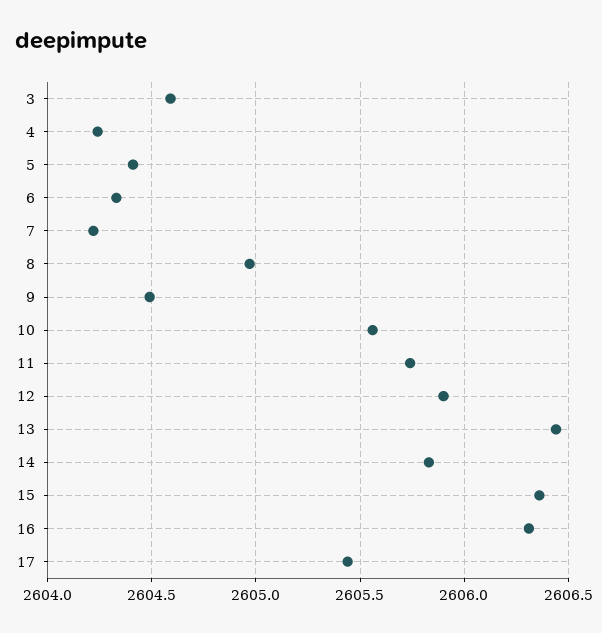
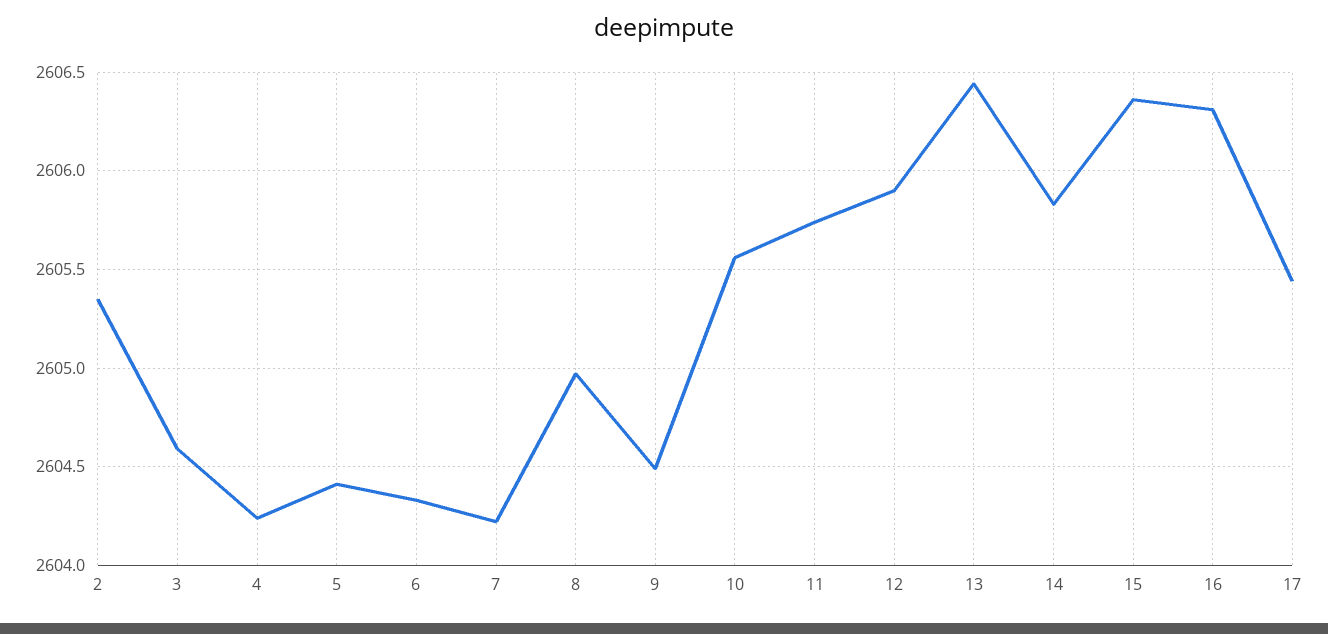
  {
    "3": 2604.6,
    "4": 2604.25,
    "5": 2604.4,
    "6": 2604.35,
    "7": 2604.2,
    "8": 2604.95,
    "9": 2604.5,
    "10": 2605.55,
    "11": 2605.75,
    "12": 2605.9,
    "13": 2606.45,
    "14": 2605.85,
    "15": 2606.35,
    "16": 2606.3,
-   "17": 2605.45
+   "17": 2605.45,
+   "2": 2605.35
  }

